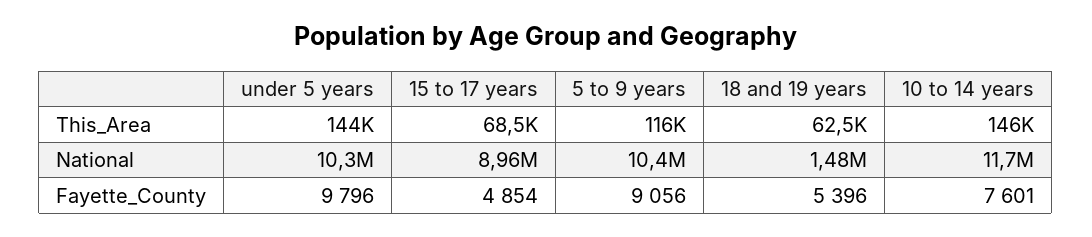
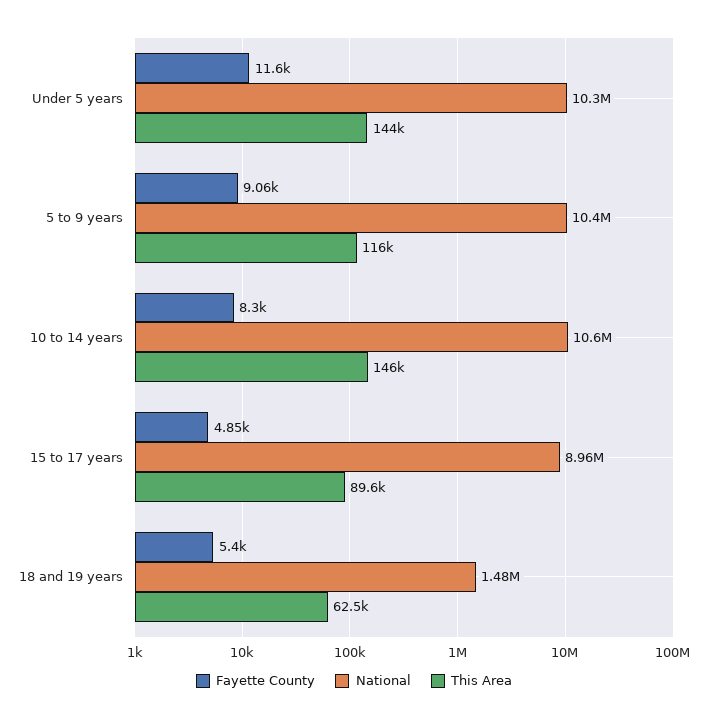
  {
    "This_Area": {
      "under 5 years": 144000,
-     "15 to 17 years": 68500,
+     "15 to 17 years": 89600,
      "5 to 9 years": 116000,
      "18 and 19 years": 62500,
      "10 to 14 years": 146000
    },
    "National": {
      "under 5 years": 10300000,
      "15 to 17 years": 8960000,
      "5 to 9 years": 10400000,
      "18 and 19 years": 1480000,
-     "10 to 14 years": 11700000
+     "10 to 14 years": 10600000
    },
    "Fayette_County": {
-     "under 5 years": 9796,
+     "under 5 years": 11600,
      "15 to 17 years": 4854,
      "5 to 9 years": 9056,
      "18 and 19 years": 5396,
-     "10 to 14 years": 7601
+     "10 to 14 years": 8300
    }
  }

